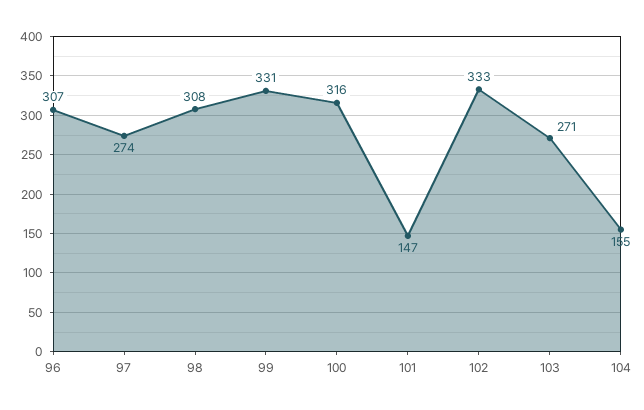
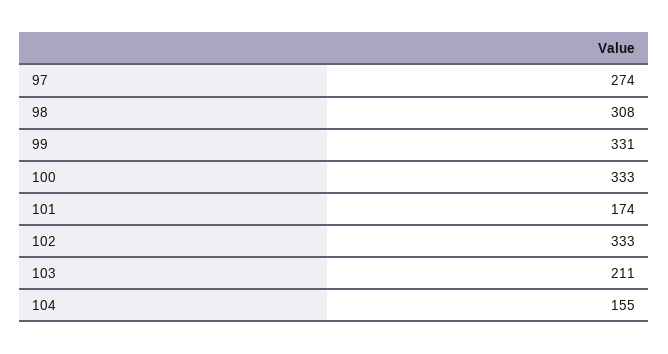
  {
-   "96": 307,
    "97": 274,
    "98": 308,
    "99": 331,
-   "100": 316,
+   "100": 333,
-   "101": 147,
+   "101": 174,
    "102": 333,
-   "103": 271,
+   "103": 211,
    "104": 155
  }

